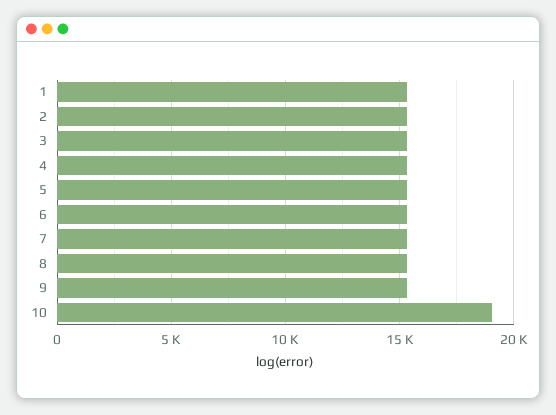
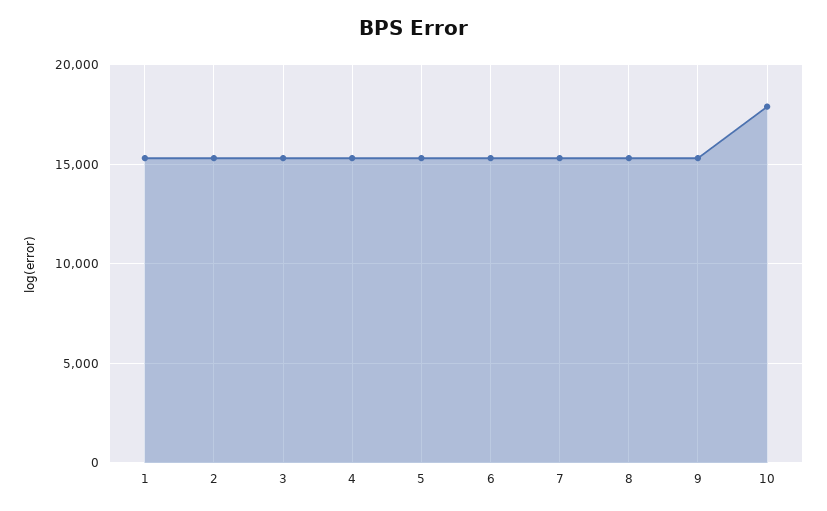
  {
    "1": 15500,
    "2": 15500,
    "3": 15500,
    "4": 15500,
    "5": 15500,
    "6": 15500,
    "7": 15500,
    "8": 15500,
    "9": 15500,
-   "10": 19000
+   "10": 18000
  }

